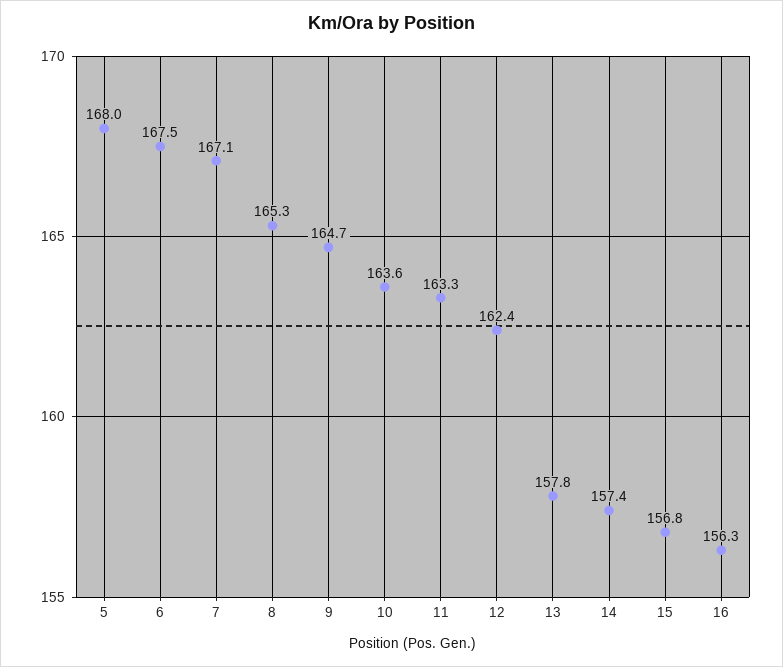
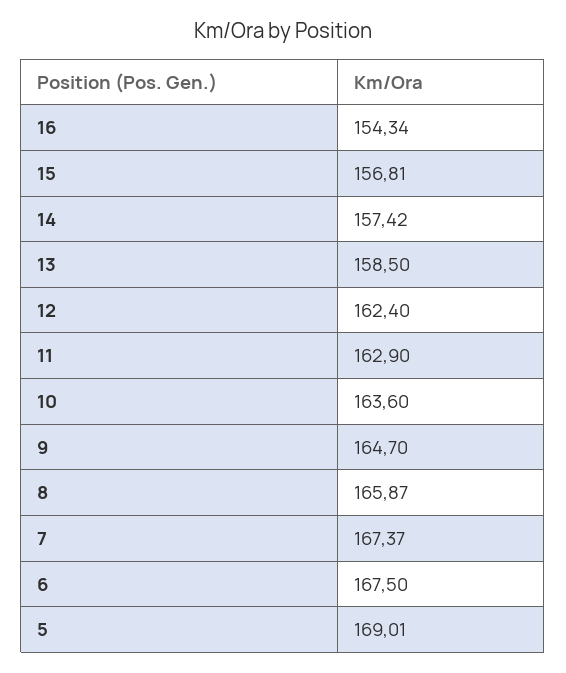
  {
-   "5": 168,
+   "5": 169.01,
    "6": 167.5,
-   "7": 167.1,
+   "7": 167.37,
-   "8": 165.3,
+   "8": 165.87,
    "9": 164.7,
    "10": 163.6,
-   "11": 163.3,
+   "11": 162.9,
    "12": 162.4,
-   "13": 157.8,
+   "13": 158.5,
    "14": 157.42,
    "15": 156.81,
-   "16": 156.3
+   "16": 154.34
  }

